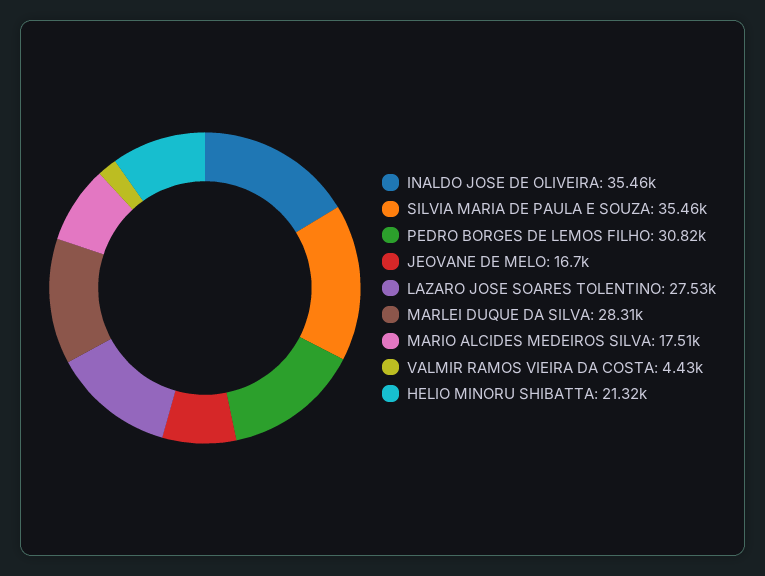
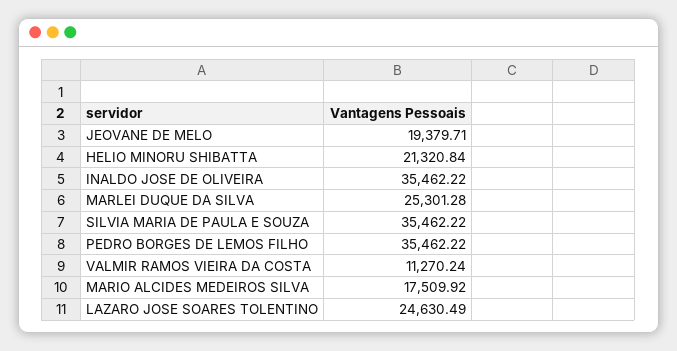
  {
    "INALDO JOSE DE OLIVEIRA": 35462.22,
    "SILVIA MARIA DE PAULA E SOUZA": 35462.22,
-   "PEDRO BORGES DE LEMOS FILHO": 30820,
+   "PEDRO BORGES DE LEMOS FILHO": 35462.22,
-   "JEOVANE DE MELO": 16700,
+   "JEOVANE DE MELO": 19379.71,
-   "LAZARO JOSE SOARES TOLENTINO": 27530,
+   "LAZARO JOSE SOARES TOLENTINO": 24630.49,
-   "MARLEI DUQUE DA SILVA": 28310,
+   "MARLEI DUQUE DA SILVA": 25301.28,
    "MARIO ALCIDES MEDEIROS SILVA": 17509.92,
-   "VALMIR RAMOS VIEIRA DA COSTA": 4430,
+   "VALMIR RAMOS VIEIRA DA COSTA": 11270.24,
    "HELIO MINORU SHIBATTA": 21320.84
  }

